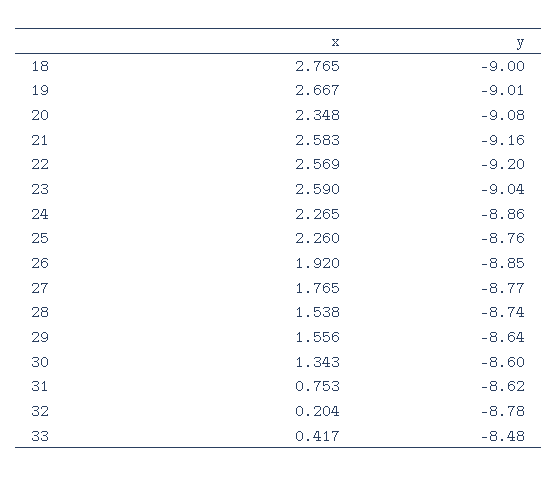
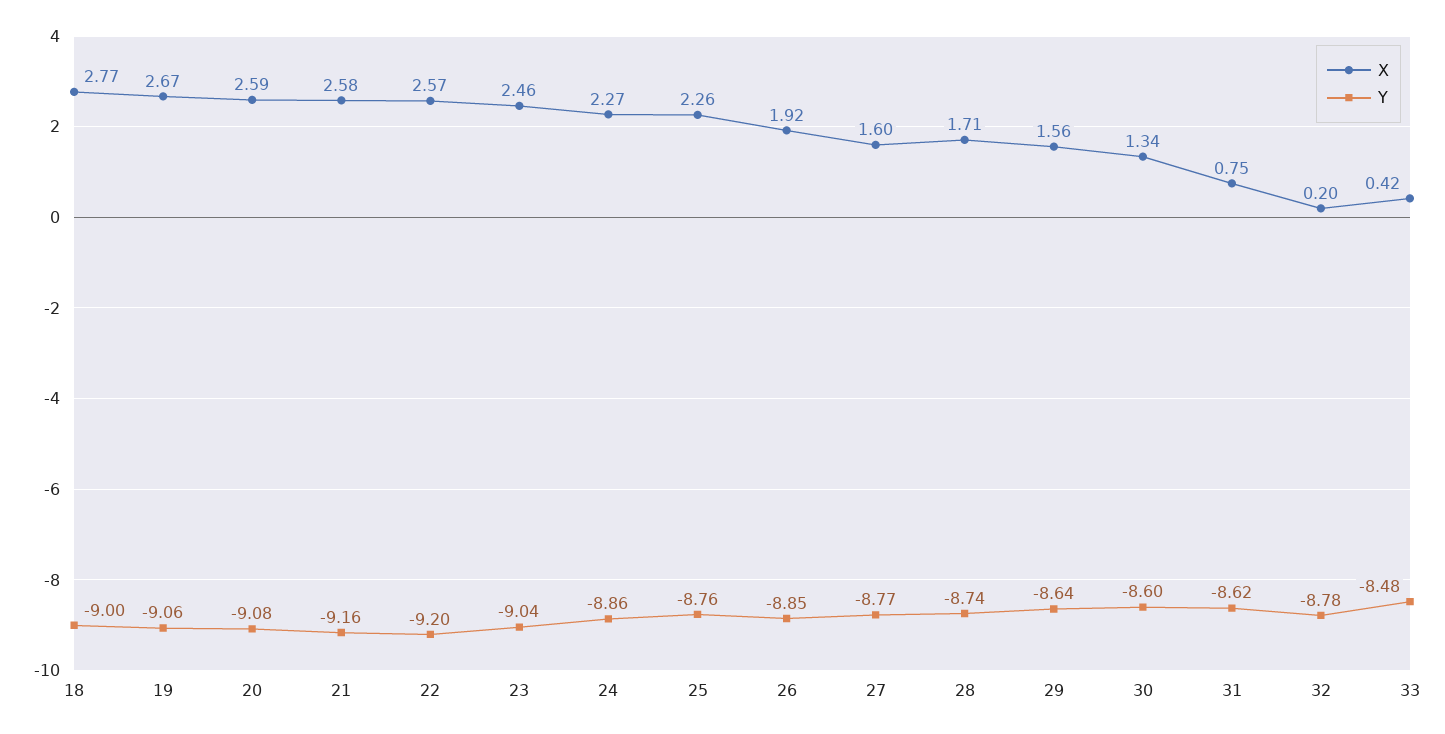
  {
    "x": {
      "18": 2.765,
      "19": 2.667,
-     "20": 2.348,
+     "20": 2.59,
      "21": 2.583,
      "22": 2.569,
-     "23": 2.59,
+     "23": 2.46,
      "24": 2.265,
      "25": 2.26,
      "26": 1.92,
-     "27": 1.765,
+     "27": 1.6,
-     "28": 1.538,
+     "28": 1.71,
      "29": 1.556,
      "30": 1.343,
      "31": 0.753,
      "32": 0.204,
      "33": 0.417
    },
    "y": {
      "18": -9,
-     "19": -9.01,
+     "19": -9.06,
      "20": -9.08,
      "21": -9.16,
      "22": -9.2,
      "23": -9.04,
      "24": -8.86,
      "25": -8.76,
      "26": -8.85,
      "27": -8.77,
      "28": -8.74,
      "29": -8.64,
      "30": -8.6,
      "31": -8.62,
      "32": -8.78,
      "33": -8.48
    }
  }

